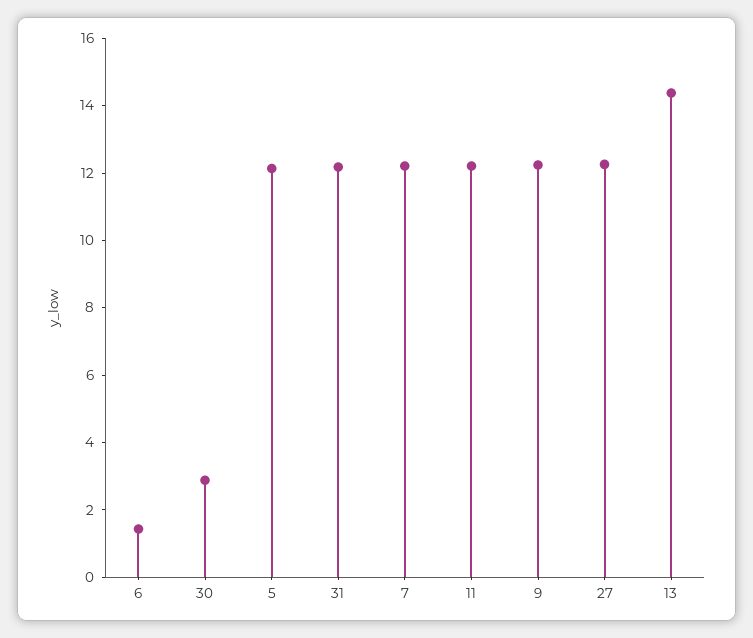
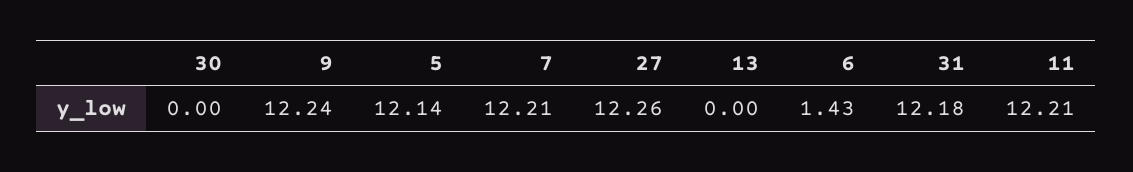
  {
    "6": 1.43,
-   "30": 3,
+   "30": 0,
    "5": 12.14,
    "31": 12.18,
    "7": 12.21,
    "11": 12.21,
    "9": 12.24,
    "27": 12.26,
-   "13": 14.5
+   "13": 0
  }

